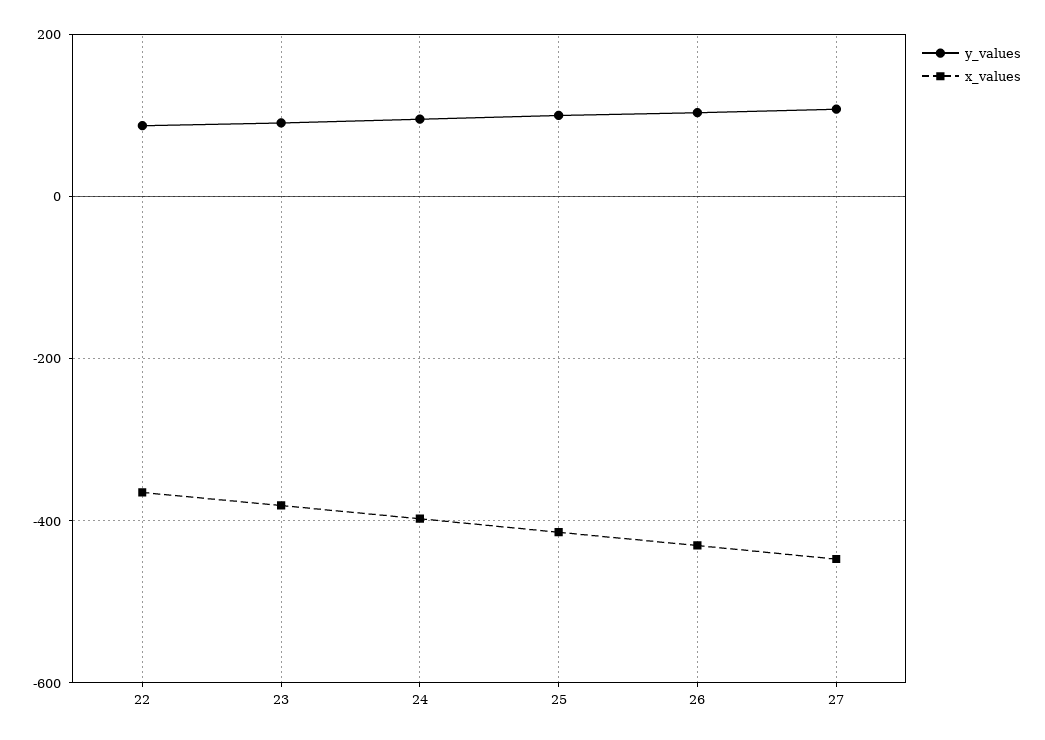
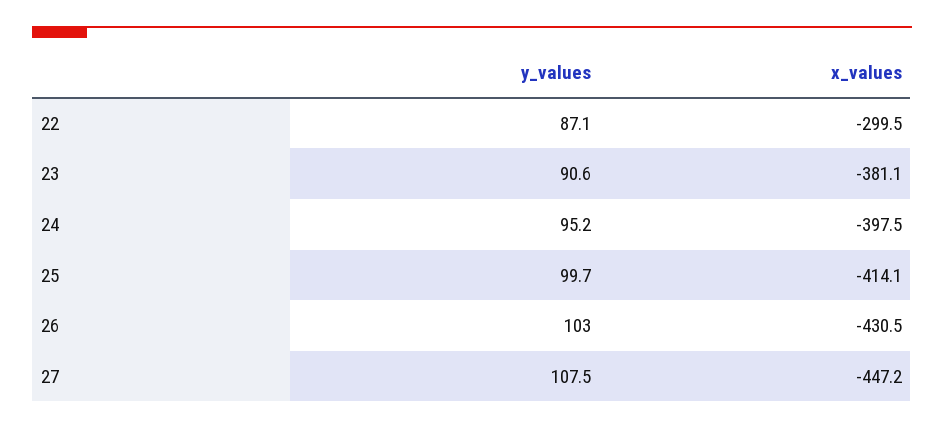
  {
    "y_values": {
      "22": 87.1,
      "23": 90.6,
      "24": 95.2,
      "25": 99.7,
      "26": 103,
      "27": 107.5
    },
    "x_values": {
-     "22": -360,
+     "22": -299.5,
      "23": -381.1,
      "24": -397.5,
      "25": -414.1,
      "26": -430.5,
      "27": -447.2
    }
  }

